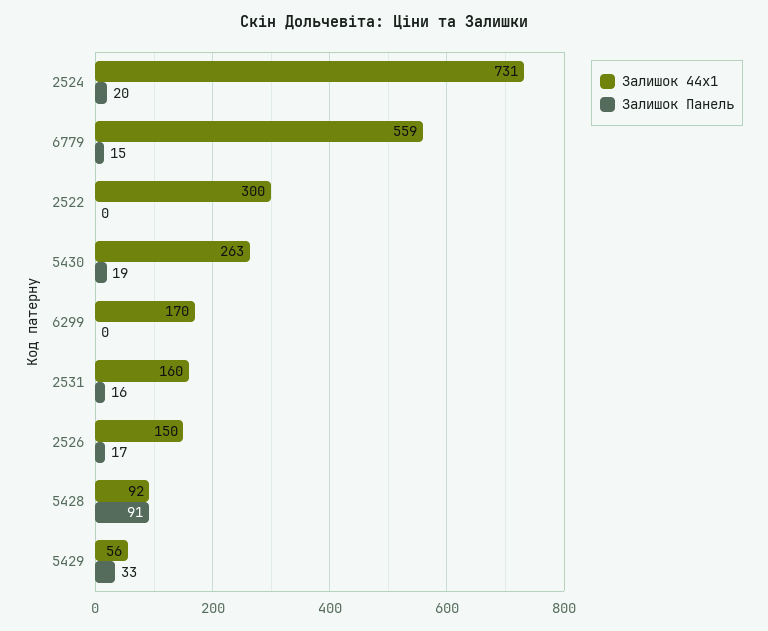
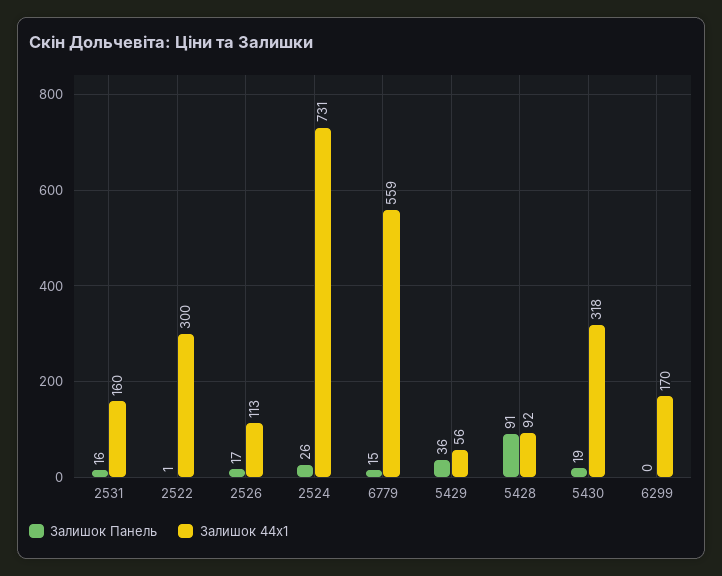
  {
    "Залишок 44x1": {
      "2524": 731,
      "6779": 559,
      "2522": 300,
-     "5430": 263,
+     "5430": 318,
      "6299": 170,
      "2531": 160,
-     "2526": 150,
+     "2526": 113,
      "5428": 92,
      "5429": 56
    },
    "Залишок Панель": {
-     "2524": 20,
+     "2524": 26,
      "6779": 15,
-     "2522": 0,
+     "2522": 1,
      "5430": 19,
      "6299": 0,
      "2531": 16,
      "2526": 17,
      "5428": 91,
-     "5429": 33
+     "5429": 36
    }
  }

